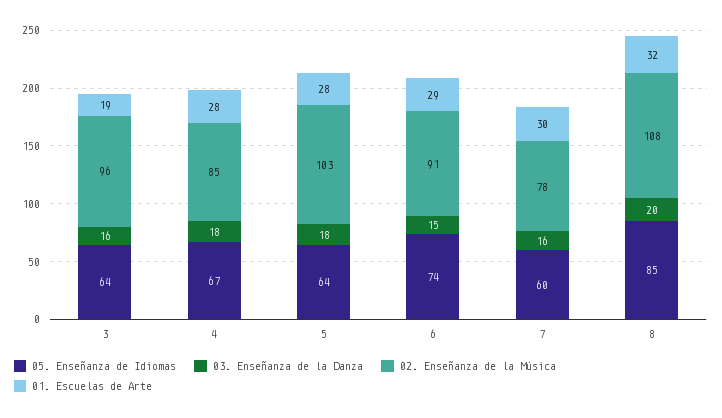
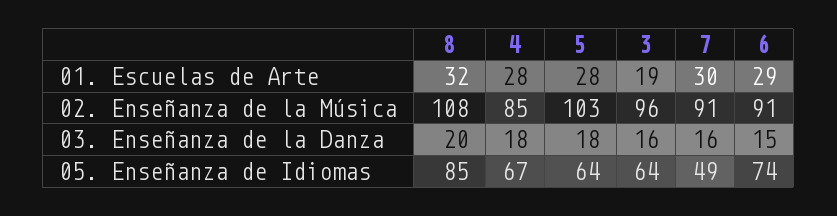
  {
    "05. Enseñanza de Idiomas": {
      "3": 64,
      "4": 67,
      "5": 64,
      "6": 74,
-     "7": 60,
+     "7": 49,
      "8": 85
    },
    "03. Enseñanza de la Danza": {
      "3": 16,
      "4": 18,
      "5": 18,
      "6": 15,
      "7": 16,
      "8": 20
    },
    "02. Enseñanza de la Música": {
      "3": 96,
      "4": 85,
      "5": 103,
      "6": 91,
-     "7": 78,
+     "7": 91,
      "8": 108
    },
    "01. Escuelas de Arte": {
      "3": 19,
      "4": 28,
      "5": 28,
      "6": 29,
      "7": 30,
      "8": 32
    }
  }

